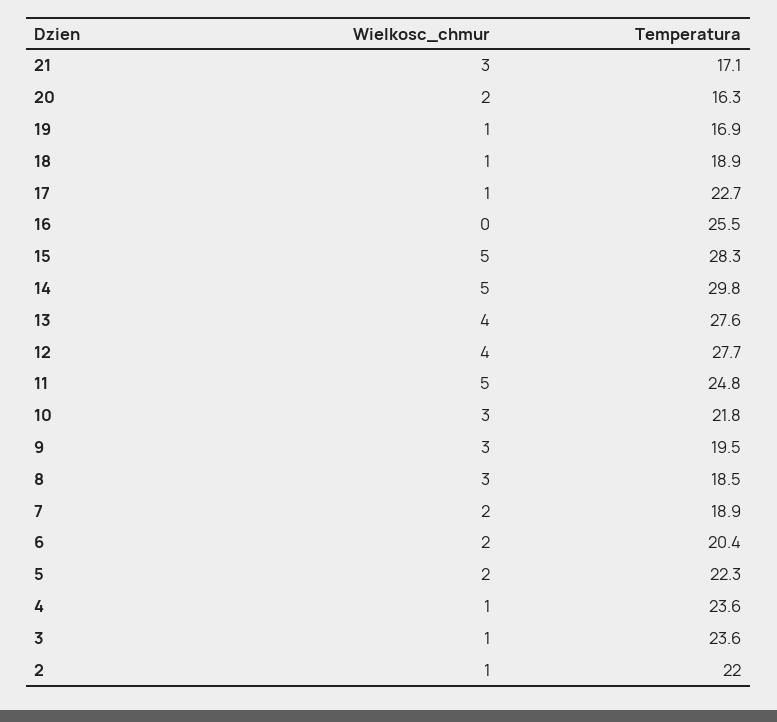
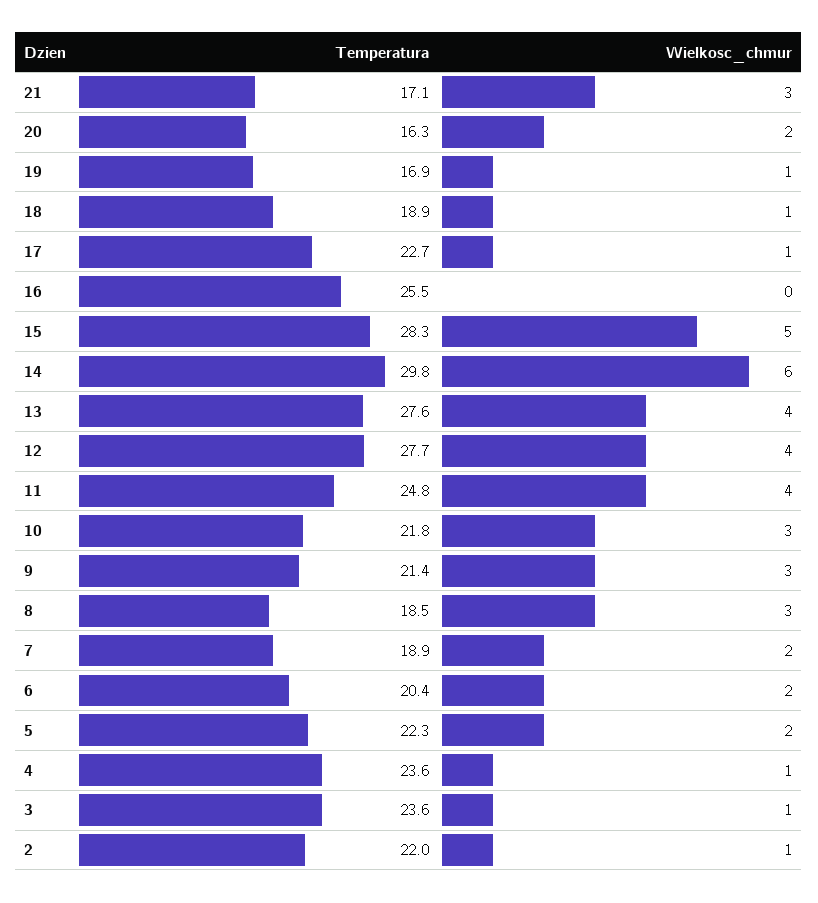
  {
    "Wielkosc_chmur": {
      "21": 3,
      "20": 2,
      "19": 1,
      "18": 1,
      "17": 1,
      "16": 0,
      "15": 5,
-     "14": 5,
+     "14": 6,
      "13": 4,
      "12": 4,
-     "11": 5,
+     "11": 4,
      "10": 3,
      "9": 3,
      "8": 3,
      "7": 2,
      "6": 2,
      "5": 2,
      "4": 1,
      "3": 1,
      "2": 1
    },
    "Temperatura": {
      "21": 17.1,
      "20": 16.3,
      "19": 16.9,
      "18": 18.9,
      "17": 22.7,
      "16": 25.5,
      "15": 28.3,
      "14": 29.8,
      "13": 27.6,
      "12": 27.7,
      "11": 24.8,
      "10": 21.8,
-     "9": 19.5,
+     "9": 21.4,
      "8": 18.5,
      "7": 18.9,
      "6": 20.4,
      "5": 22.3,
      "4": 23.6,
      "3": 23.6,
      "2": 22
    }
  }

